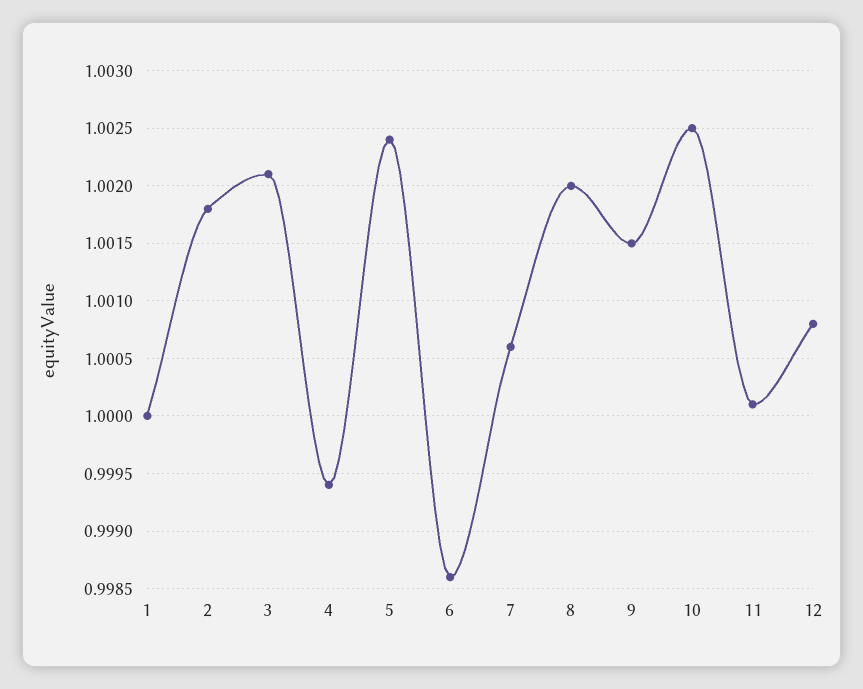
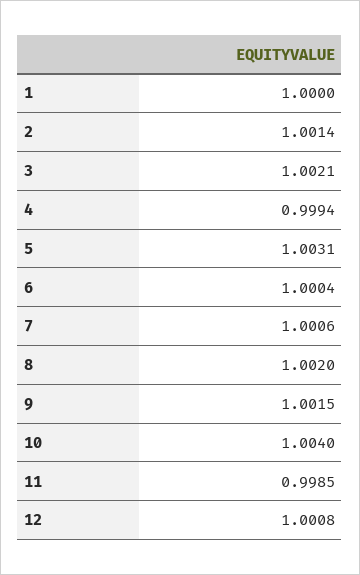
  {
    "1": 1,
-   "2": 1.0018,
+   "2": 1.0014,
    "3": 1.0021,
    "4": 0.9994,
-   "5": 1.0024,
+   "5": 1.0031,
-   "6": 0.9986,
+   "6": 1.0004,
    "7": 1.0006,
    "8": 1.002,
    "9": 1.0015,
-   "10": 1.0025,
+   "10": 1.004,
-   "11": 1.0001,
+   "11": 0.9985,
    "12": 1.0008
  }

